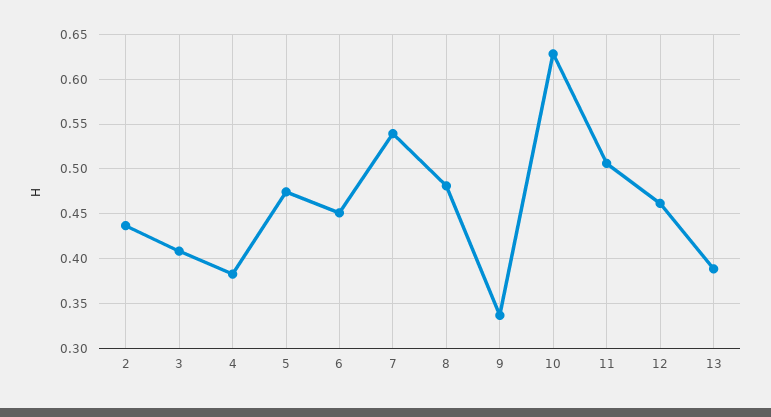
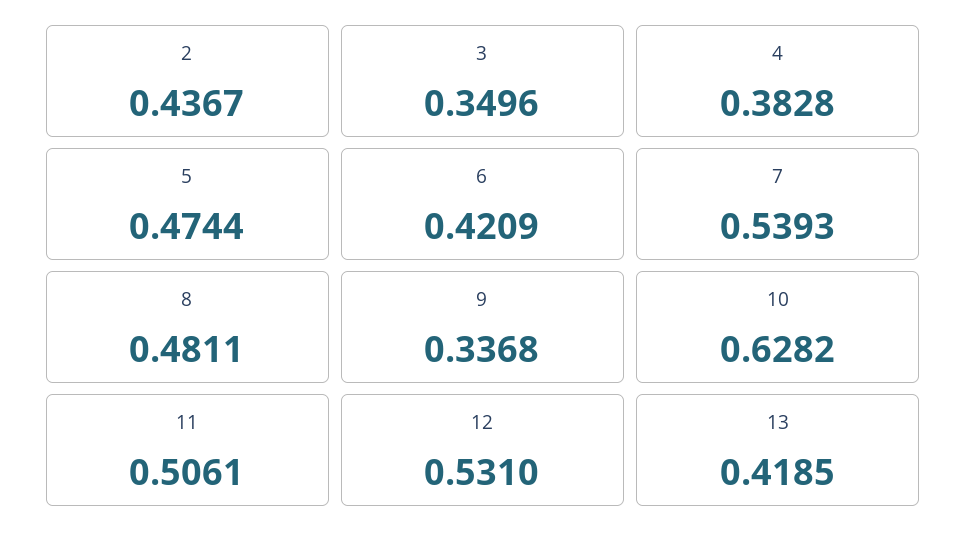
  {
    "2": 0.4367,
-   "3": 0.41,
+   "3": 0.3496,
    "4": 0.3828,
    "5": 0.4744,
-   "6": 0.45,
+   "6": 0.4209,
    "7": 0.5393,
    "8": 0.4811,
    "9": 0.3368,
    "10": 0.6282,
    "11": 0.5061,
-   "12": 0.46,
+   "12": 0.531,
-   "13": 0.39
+   "13": 0.4185
  }

